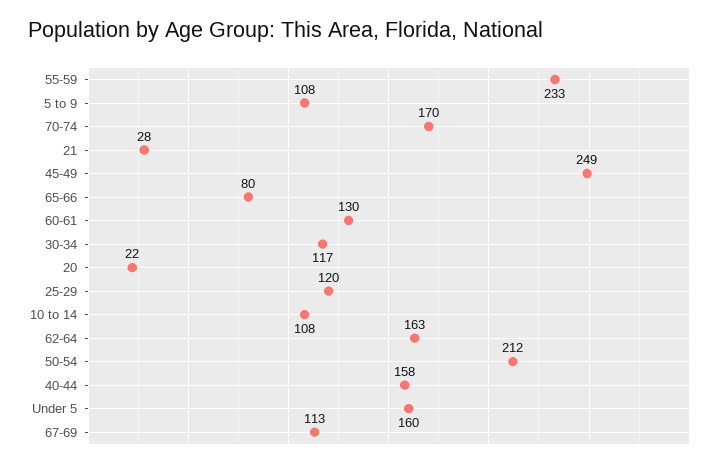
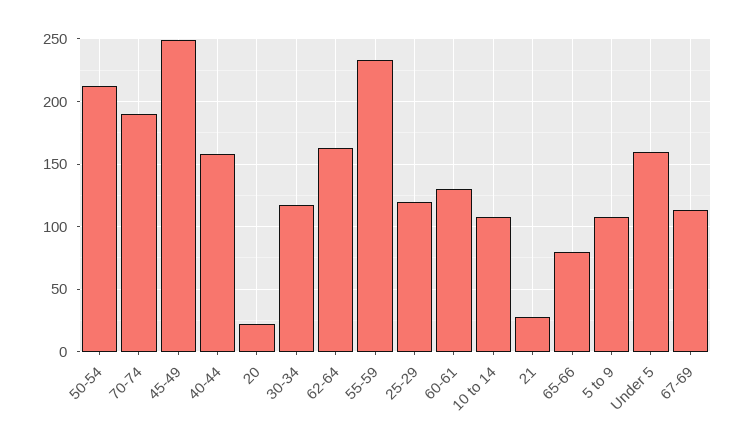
  {
    "55-59": 233,
    "5 to 9": 108,
-   "70-74": 170,
+   "70-74": 190,
    "21": 28,
    "45-49": 249,
    "65-66": 80,
    "60-61": 130,
    "30-34": 117,
    "20": 22,
    "25-29": 120,
    "10 to 14": 108,
    "62-64": 163,
    "50-54": 212,
    "40-44": 158,
    "Under 5": 160,
    "67-69": 113
  }

